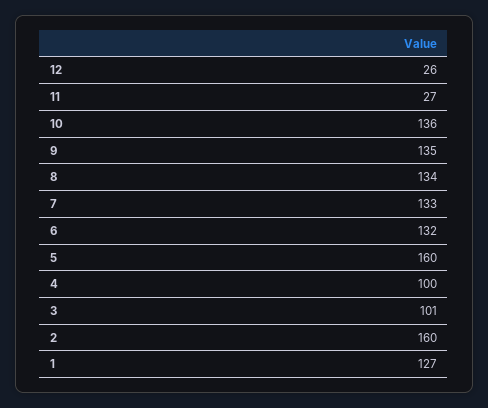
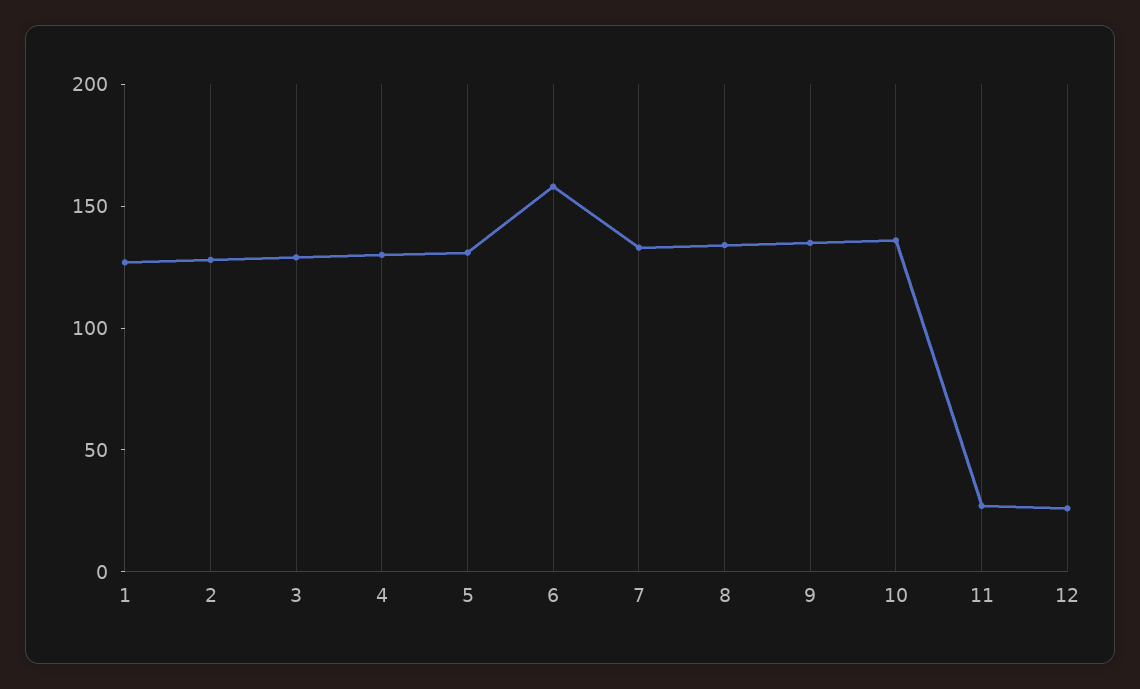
  {
    "12": 26,
    "11": 27,
    "10": 136,
    "9": 135,
    "8": 134,
    "7": 133,
-   "6": 132,
+   "6": 160,
-   "5": 160,
+   "5": 130,
-   "4": 100,
+   "4": 130,
-   "3": 101,
+   "3": 130,
-   "2": 160,
+   "2": 130,
    "1": 127
  }

